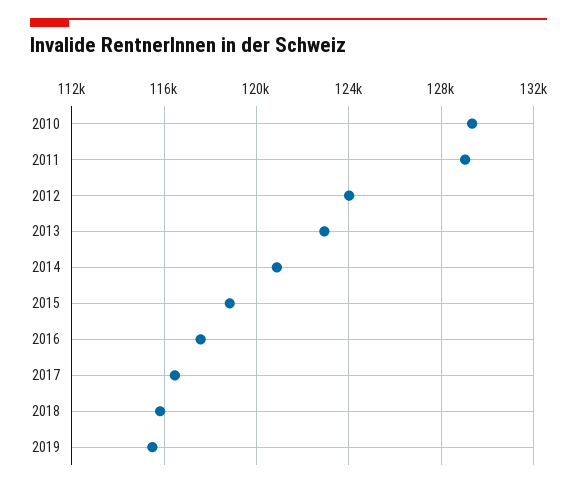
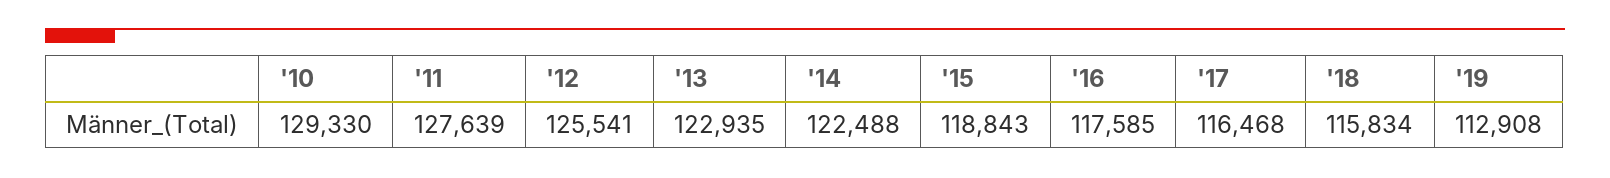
  {
    "2010": 129330,
-   "2011": 129000,
+   "2011": 127639,
-   "2012": 124000,
+   "2012": 125541,
    "2013": 122935,
-   "2014": 121000,
+   "2014": 122488,
    "2015": 118843,
    "2016": 117585,
    "2017": 116468,
    "2018": 115834,
-   "2019": 115500
+   "2019": 112908
  }

